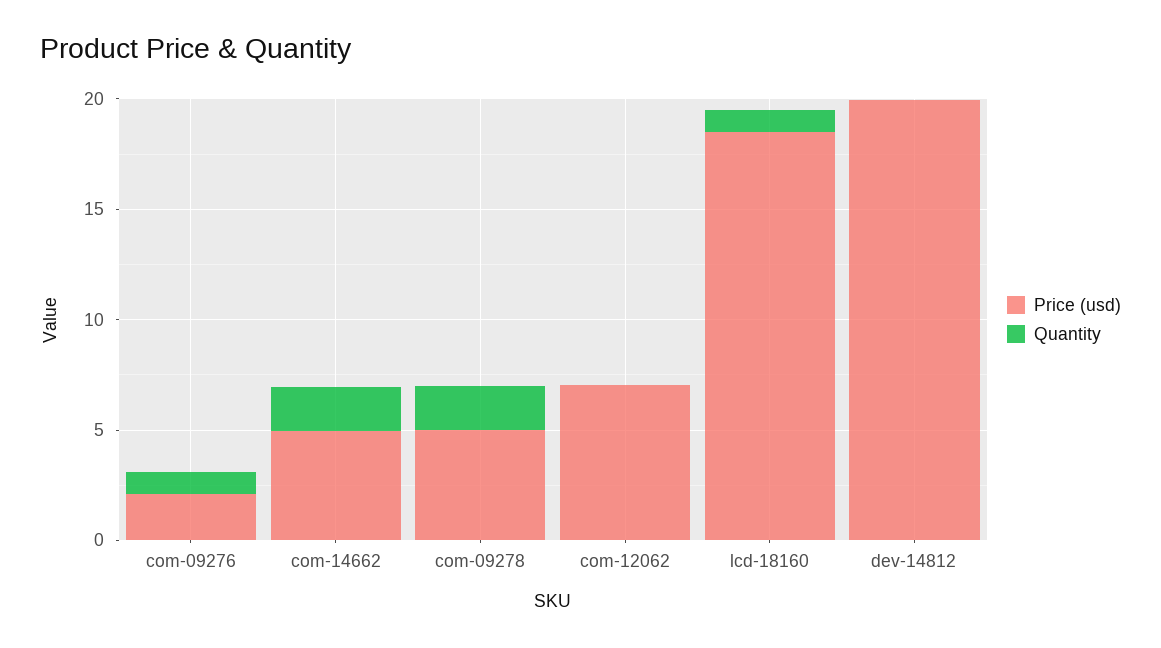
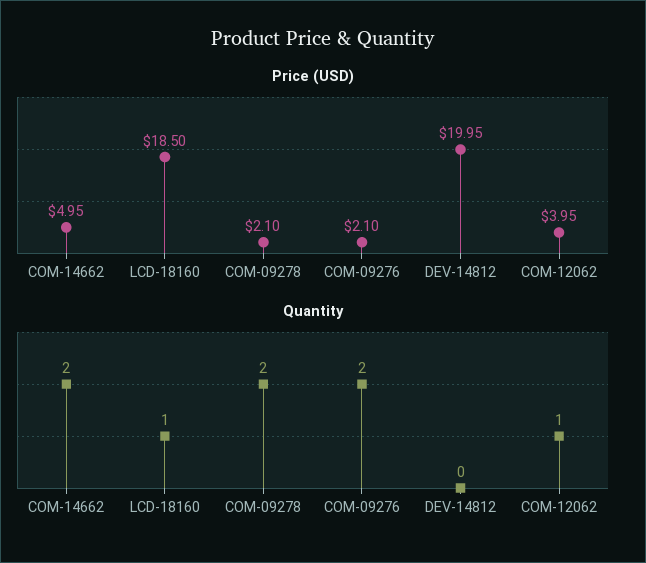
  {
    "Price (usd)": {
      "com-09276": 2.1,
      "com-14662": 4.95,
-     "com-09278": 5,
+     "com-09278": 2.1,
-     "com-12062": 7,
+     "com-12062": 3.95,
      "lcd-18160": 18.5,
      "dev-14812": 19.95
    },
    "Quantity": {
-     "com-09276": 1,
+     "com-09276": 2,
      "com-14662": 2,
      "com-09278": 2,
-     "com-12062": 0,
+     "com-12062": 1,
      "lcd-18160": 1,
      "dev-14812": 0
    }
  }

